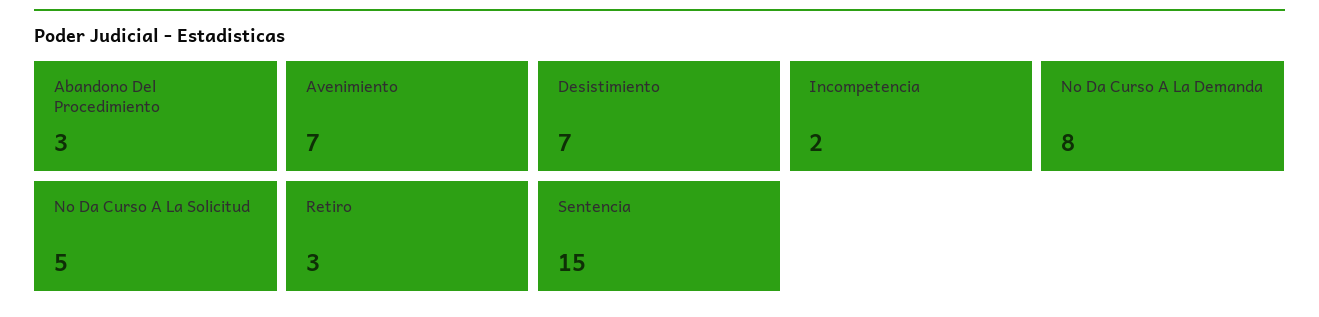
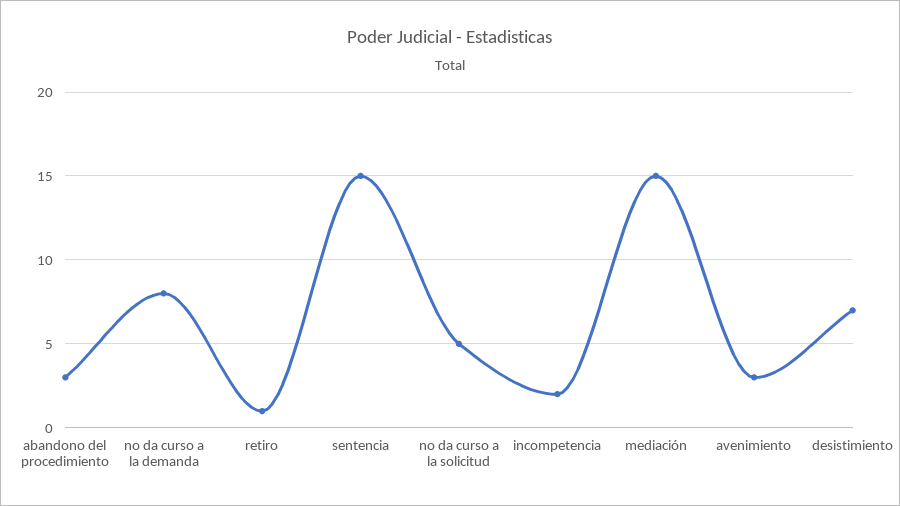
  {
    "Abandono Del Procedimiento": 3,
-   "Avenimiento": 7,
+   "Avenimiento": 3,
    "Desistimiento": 7,
    "Incompetencia": 2,
    "No Da Curso A La Demanda": 8,
    "No Da Curso A La Solicitud": 5,
-   "Retiro": 3,
+   "Retiro": 1,
-   "Sentencia": 15
+   "Sentencia": 15,
+   "mediación": 15
  }

